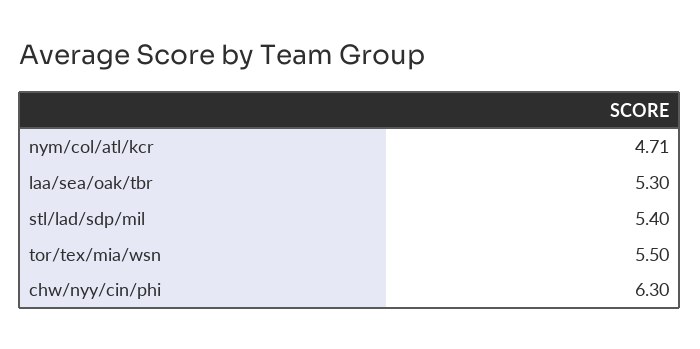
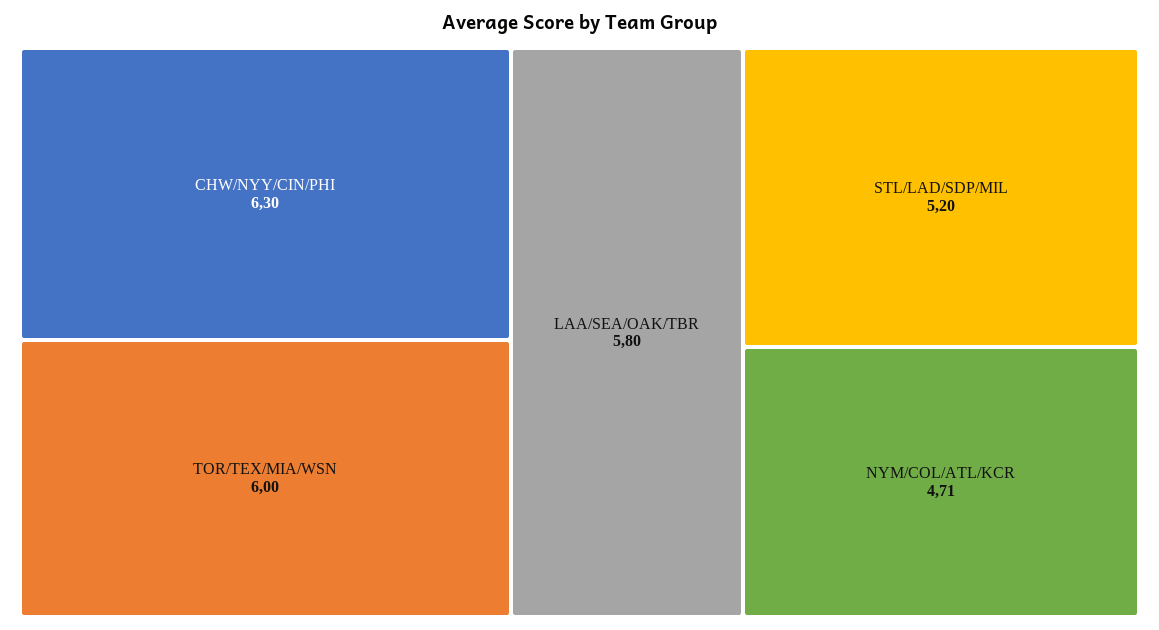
  {
    "nym/col/atl/kcr": 4.71,
-   "laa/sea/oak/tbr": 5.3,
+   "laa/sea/oak/tbr": 5.8,
-   "stl/lad/sdp/mil": 5.4,
+   "stl/lad/sdp/mil": 5.2,
-   "tor/tex/mia/wsn": 5.5,
+   "tor/tex/mia/wsn": 6,
    "chw/nyy/cin/phi": 6.3
  }

